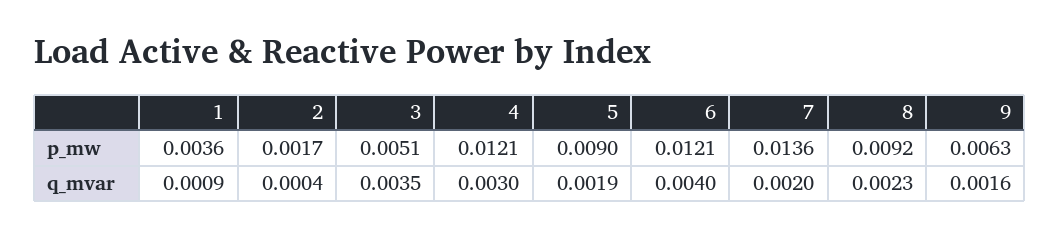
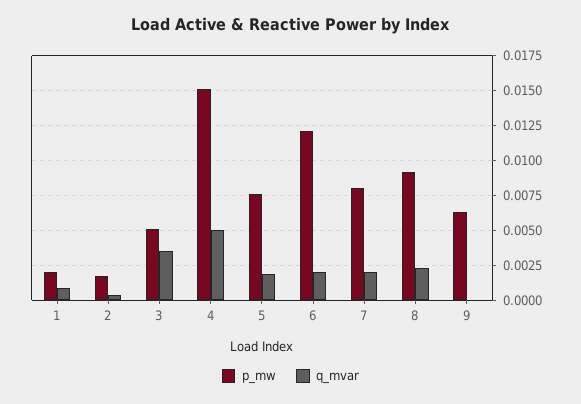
  {
    "p_mw": {
-     "1": 0.0036,
+     "1": 0.002,
      "2": 0.0017,
      "3": 0.0051,
-     "4": 0.0121,
+     "4": 0.015,
-     "5": 0.009,
+     "5": 0.0075,
      "6": 0.0121,
-     "7": 0.0136,
+     "7": 0.008,
      "8": 0.0092,
      "9": 0.0063
    },
    "q_mvar": {
      "1": 0.0009,
      "2": 0.0004,
      "3": 0.0035,
-     "4": 0.003,
+     "4": 0.005,
      "5": 0.0019,
-     "6": 0.004,
+     "6": 0.002,
      "7": 0.002,
      "8": 0.0023,
-     "9": 0.0016
+     "9": 0
    }
  }

